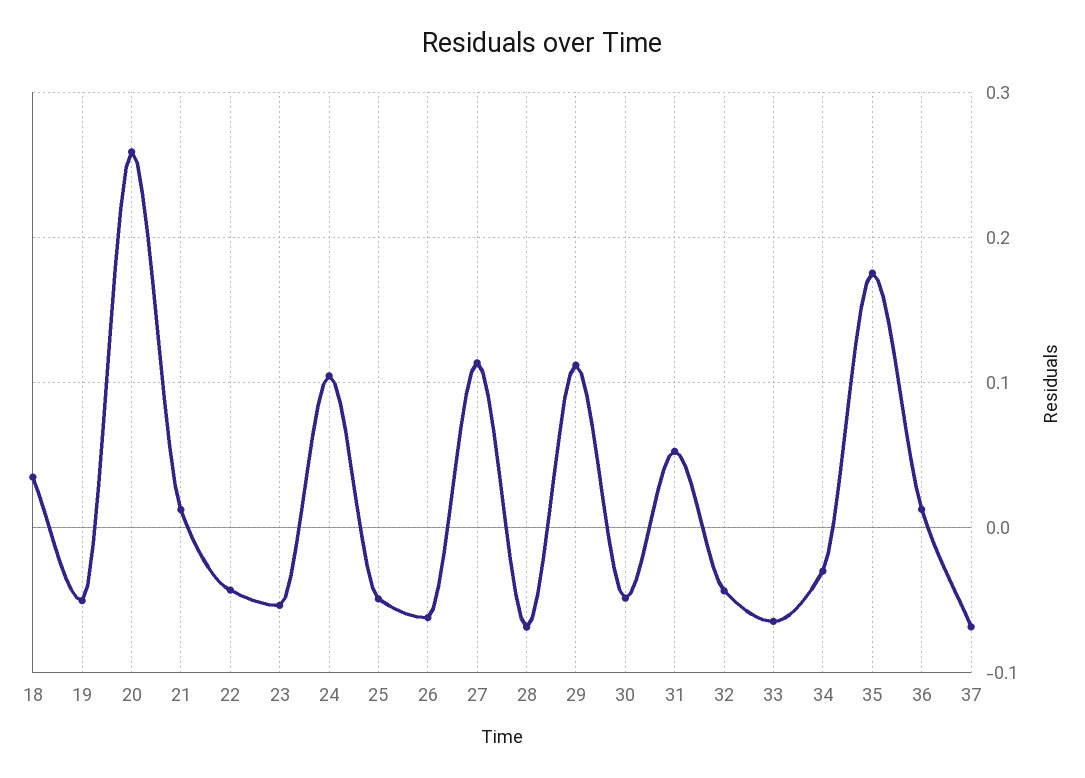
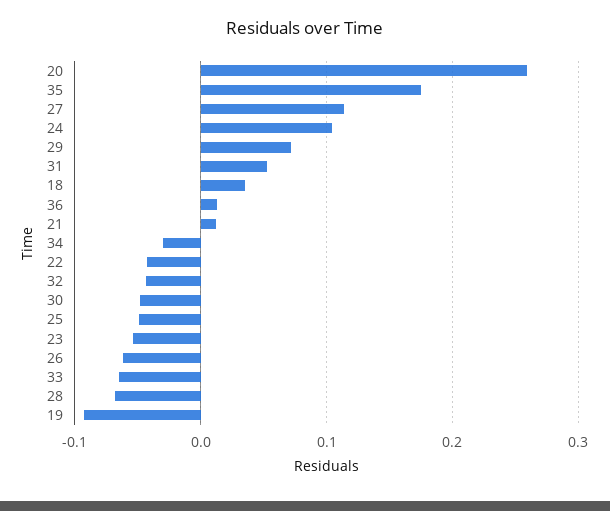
  {
    "18": 0.03,
-   "19": -0.05,
+   "19": -0.09,
    "20": 0.26,
    "21": 0.01,
    "22": -0.04,
    "23": -0.05,
    "24": 0.1,
    "25": -0.05,
    "26": -0.06,
    "27": 0.11,
    "28": -0.07,
-   "29": 0.11,
+   "29": 0.07,
    "30": -0.05,
    "31": 0.05,
    "32": -0.04,
    "33": -0.06,
    "34": -0.03,
    "35": 0.18,
-   "36": 0.01,
+   "36": 0.01
-   "37": -0.07
  }

